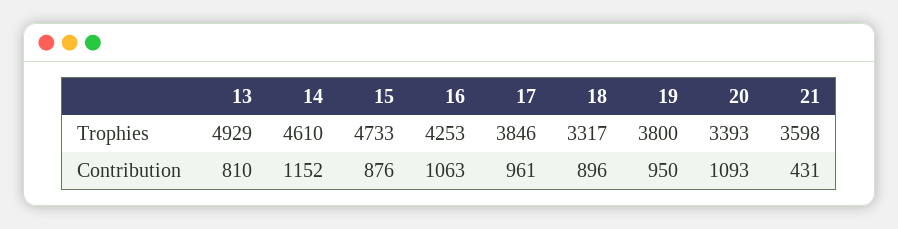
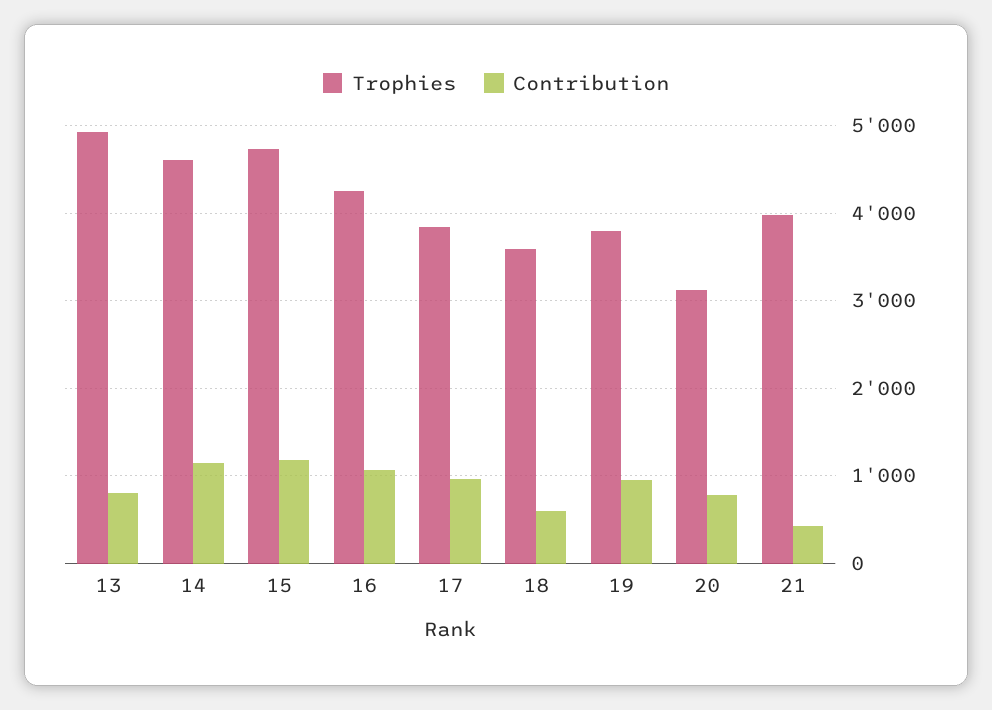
  {
    "Trophies": {
      "13": 4929,
      "14": 4610,
      "15": 4733,
      "16": 4253,
      "17": 3846,
-     "18": 3317,
+     "18": 3600,
      "19": 3800,
-     "20": 3393,
+     "20": 3100,
-     "21": 3598
+     "21": 4000
    },
    "Contribution": {
      "13": 810,
      "14": 1152,
-     "15": 876,
+     "15": 1200,
      "16": 1063,
      "17": 961,
-     "18": 896,
+     "18": 600,
      "19": 950,
-     "20": 1093,
+     "20": 800,
      "21": 431
    }
  }

